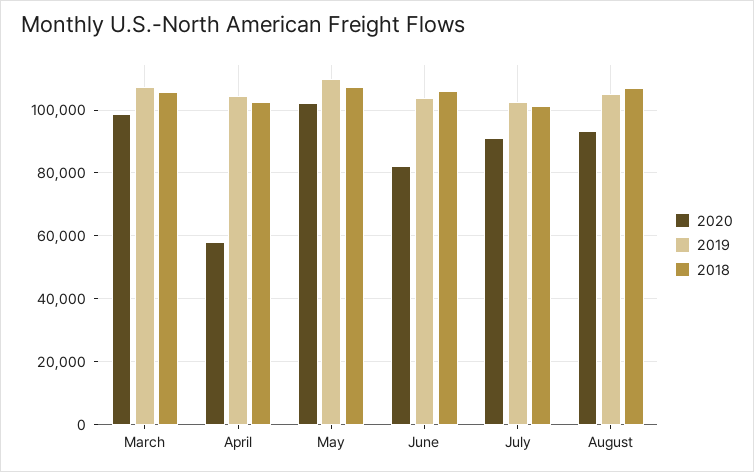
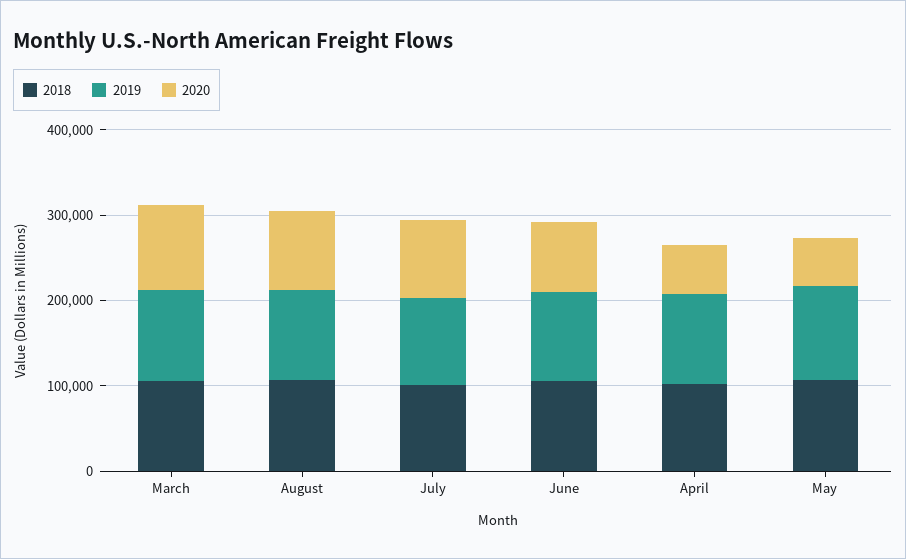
  {
    "2020": {
      "March": 98000,
      "April": 58000,
-     "May": 102000,
+     "May": 60000,
      "June": 82000,
      "July": 90000,
      "August": 94000
    },
    "2019": {
      "March": 108000,
      "April": 104000,
      "May": 110000,
      "June": 104000,
      "July": 102000,
      "August": 106000
    },
    "2018": {
      "March": 106000,
      "April": 102000,
      "May": 108000,
      "June": 106000,
      "July": 102000,
      "August": 106000
    }
  }

